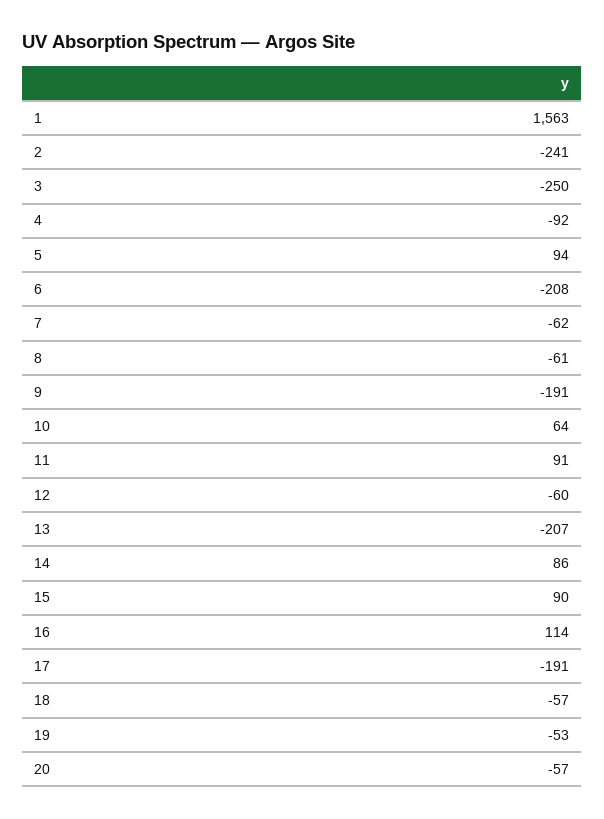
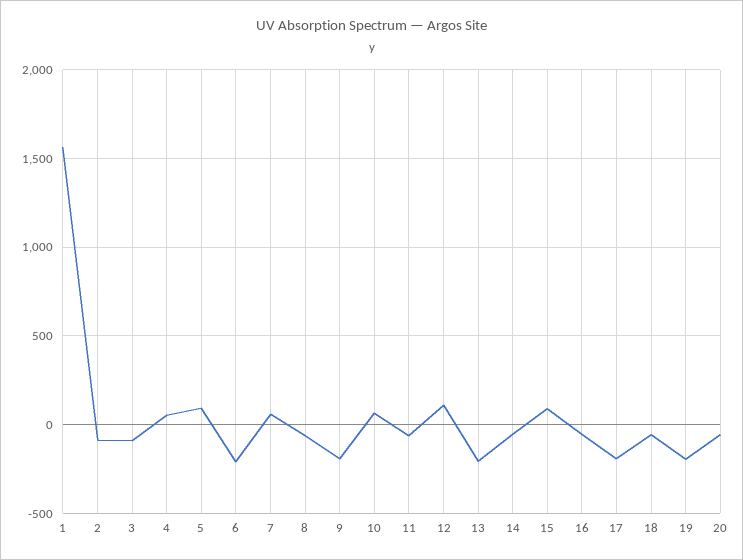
  {
    "1": 1563,
-   "2": -241,
+   "2": -100,
-   "3": -250,
+   "3": -100,
-   "4": -92,
+   "4": 50,
    "5": 94,
    "6": -208,
-   "7": -62,
+   "7": 50,
    "8": -61,
    "9": -191,
    "10": 64,
-   "11": 91,
+   "11": -50,
-   "12": -60,
+   "12": 100,
    "13": -207,
-   "14": 86,
+   "14": -50,
    "15": 90,
-   "16": 114,
+   "16": -50,
    "17": -191,
    "18": -57,
-   "19": -53,
+   "19": -200,
    "20": -57
  }

